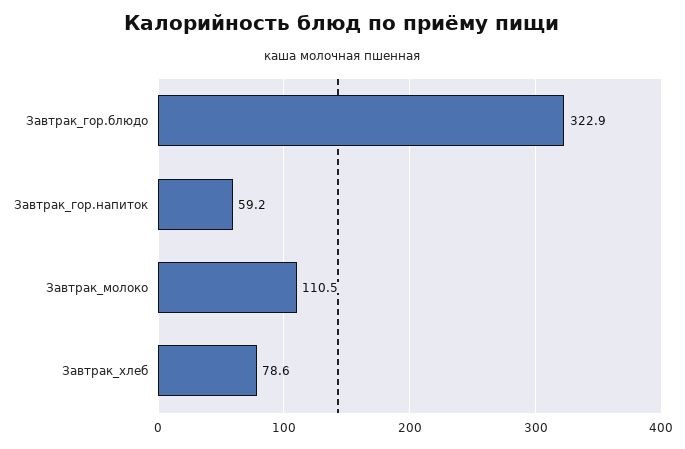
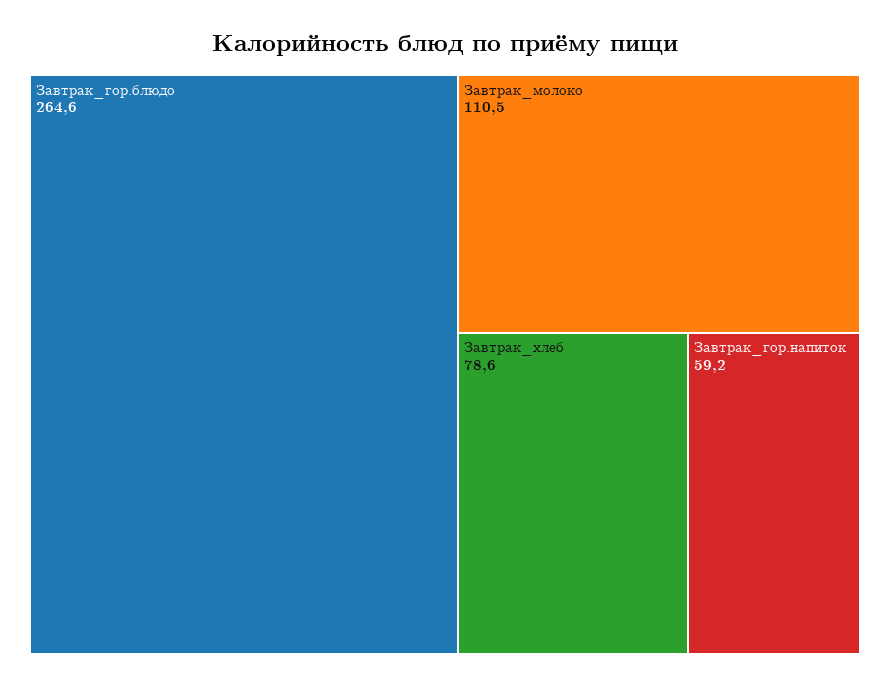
  {
-   "Завтрак_гор.блюдо": 322.9,
+   "Завтрак_гор.блюдо": 264.6,
    "Завтрак_гор.напиток": 59.2,
    "Завтрак_молоко": 110.5,
    "Завтрак_хлеб": 78.6
  }

